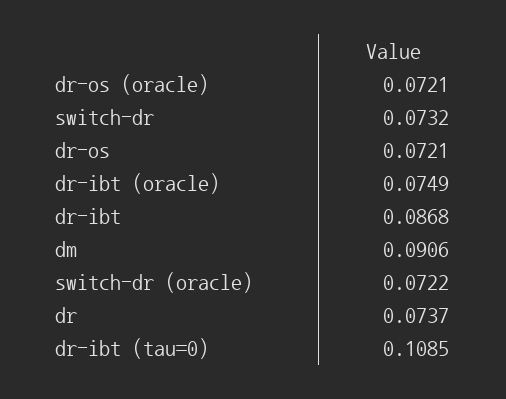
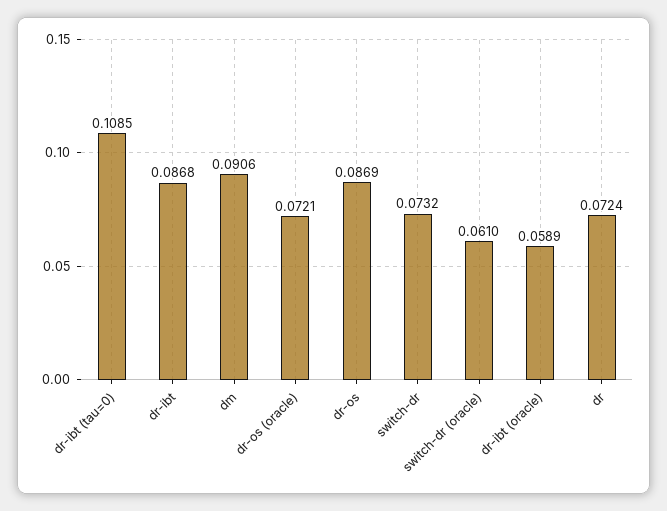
  {
    "dr-os (oracle)": 0.0721,
    "switch-dr": 0.0732,
-   "dr-os": 0.0721,
+   "dr-os": 0.0869,
-   "dr-ibt (oracle)": 0.0749,
+   "dr-ibt (oracle)": 0.0589,
    "dr-ibt": 0.0868,
    "dm": 0.0906,
-   "switch-dr (oracle)": 0.0722,
+   "switch-dr (oracle)": 0.061,
-   "dr": 0.0737,
+   "dr": 0.0724,
    "dr-ibt (tau=0)": 0.1085
  }

